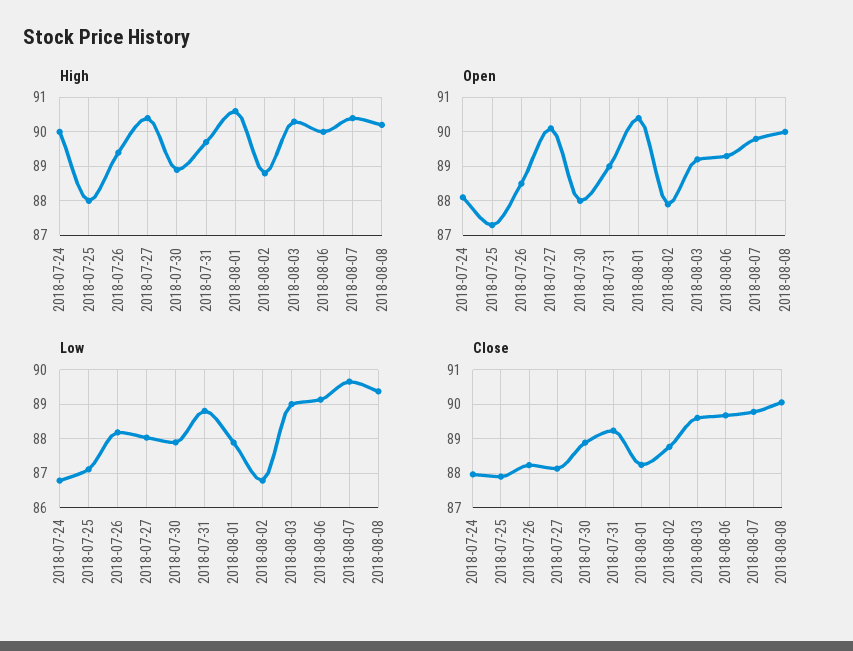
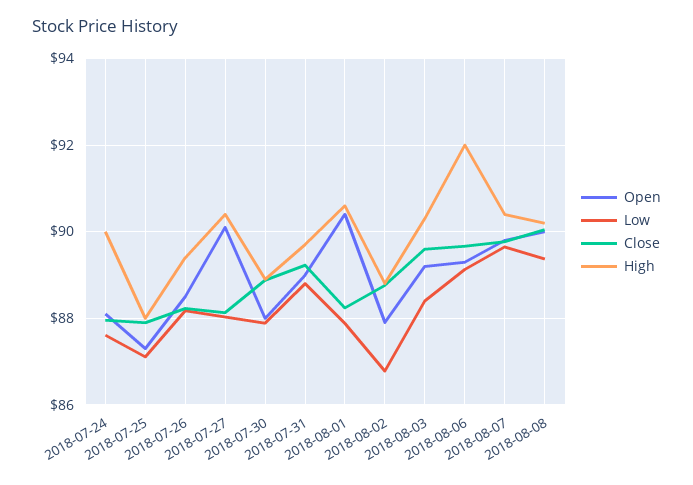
  {
    "High": {
      "2018-07-24": 90,
      "2018-07-25": 88,
      "2018-07-26": 89.4,
      "2018-07-27": 90.4,
      "2018-07-30": 89,
      "2018-07-31": 89.8,
      "2018-08-01": 90.6,
      "2018-08-02": 88.8,
      "2018-08-03": 90.4,
-     "2018-08-06": 90,
+     "2018-08-06": 92,
      "2018-08-07": 90.4,
      "2018-08-08": 90.2
    },
    "Open": {
      "2018-07-24": 88.2,
      "2018-07-25": 87.4,
      "2018-07-26": 88.6,
      "2018-07-27": 90.2,
      "2018-07-30": 88,
      "2018-07-31": 89,
      "2018-08-01": 90.4,
      "2018-08-02": 88,
      "2018-08-03": 89.2,
      "2018-08-06": 89.4,
      "2018-08-07": 89.8,
      "2018-08-08": 90
    },
    "Low": {
-     "2018-07-24": 86.8,
+     "2018-07-24": 87.6,
      "2018-07-25": 87.2,
      "2018-07-26": 88.2,
      "2018-07-27": 88,
      "2018-07-30": 87.8,
      "2018-07-31": 88.8,
      "2018-08-01": 87.8,
      "2018-08-02": 86.8,
-     "2018-08-03": 89,
+     "2018-08-03": 88.4,
      "2018-08-06": 89.2,
      "2018-08-07": 89.6,
      "2018-08-08": 89.4
    },
    "Close": {
      "2018-07-24": 88,
      "2018-07-25": 88,
      "2018-07-26": 88.2,
      "2018-07-27": 88.2,
      "2018-07-30": 88.8,
      "2018-07-31": 89.2,
      "2018-08-01": 88.2,
      "2018-08-02": 88.8,
      "2018-08-03": 89.6,
      "2018-08-06": 89.6,
      "2018-08-07": 89.8,
      "2018-08-08": 90
    }
  }

